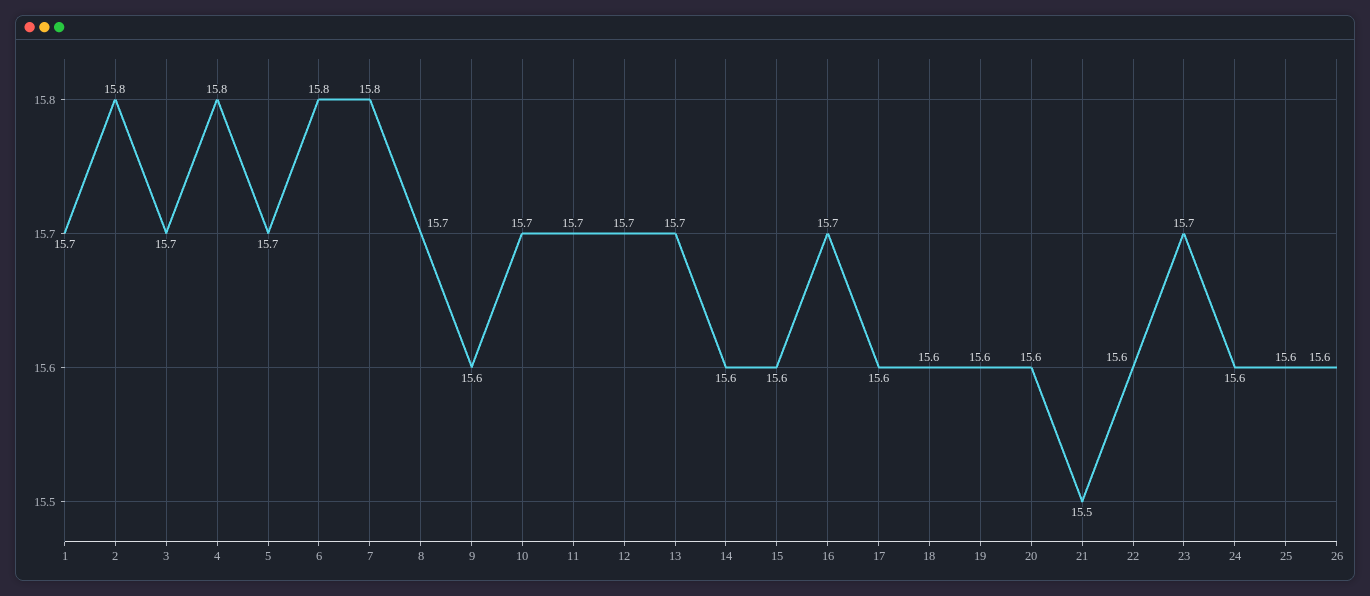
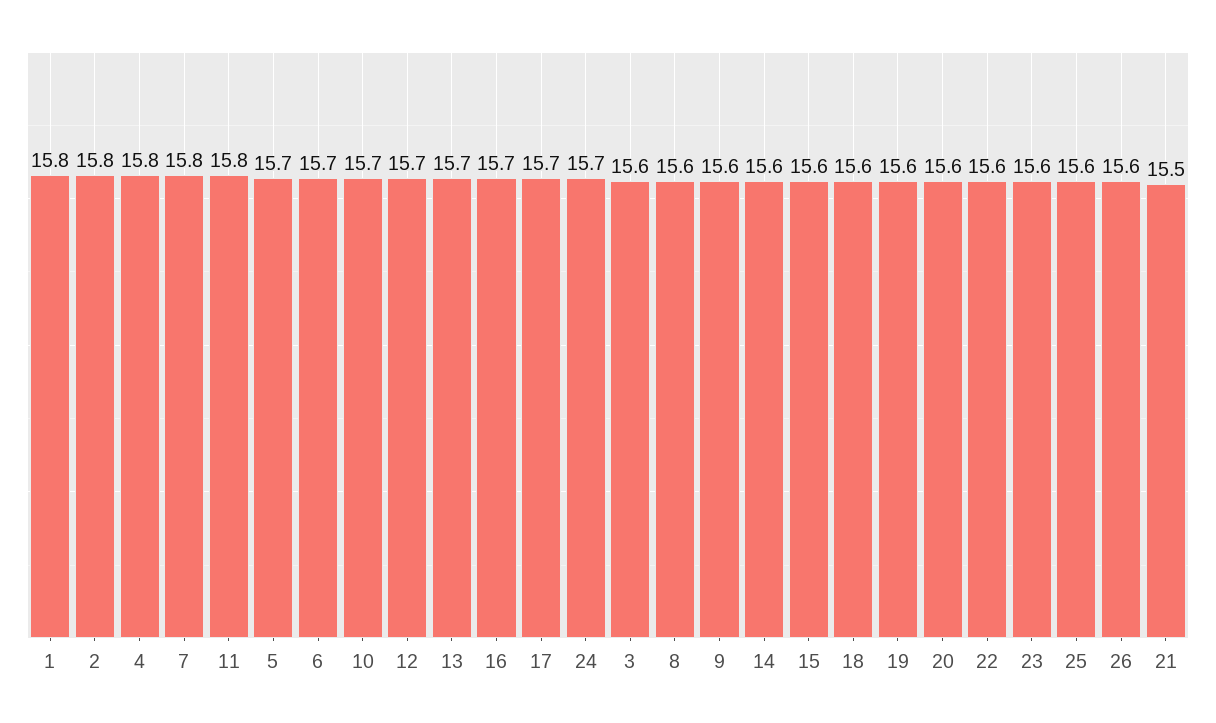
  {
-   "1": 15.7,
+   "1": 15.8,
    "2": 15.8,
-   "3": 15.7,
+   "3": 15.6,
    "4": 15.8,
    "5": 15.7,
-   "6": 15.8,
+   "6": 15.7,
    "7": 15.8,
-   "8": 15.7,
+   "8": 15.6,
    "9": 15.6,
    "10": 15.7,
-   "11": 15.7,
+   "11": 15.8,
    "12": 15.7,
    "13": 15.7,
    "14": 15.6,
    "15": 15.6,
    "16": 15.7,
-   "17": 15.6,
+   "17": 15.7,
    "18": 15.6,
    "19": 15.6,
    "20": 15.6,
    "21": 15.5,
    "22": 15.6,
-   "23": 15.7,
+   "23": 15.6,
-   "24": 15.6,
+   "24": 15.7,
    "25": 15.6,
    "26": 15.6
  }

